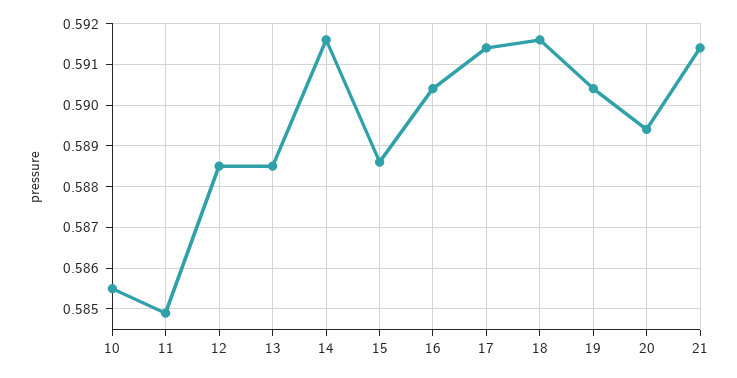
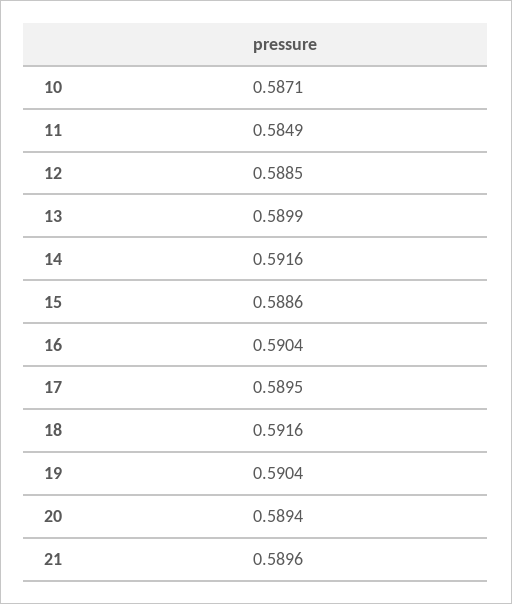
  {
-   "10": 0.5855,
+   "10": 0.5871,
    "11": 0.5849,
    "12": 0.5885,
-   "13": 0.5885,
+   "13": 0.5899,
    "14": 0.5916,
    "15": 0.5886,
    "16": 0.5904,
-   "17": 0.5915,
+   "17": 0.5895,
    "18": 0.5916,
    "19": 0.5904,
    "20": 0.5894,
-   "21": 0.5915
+   "21": 0.5896
  }

